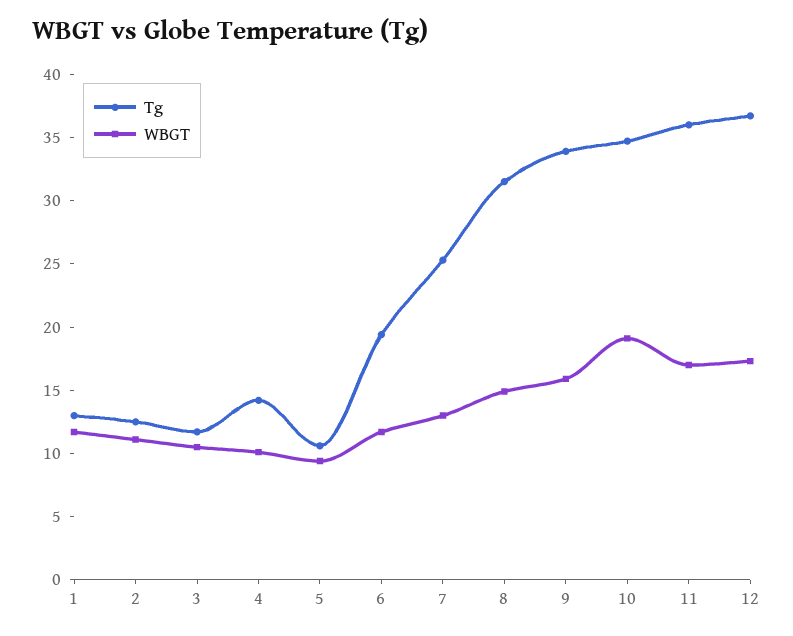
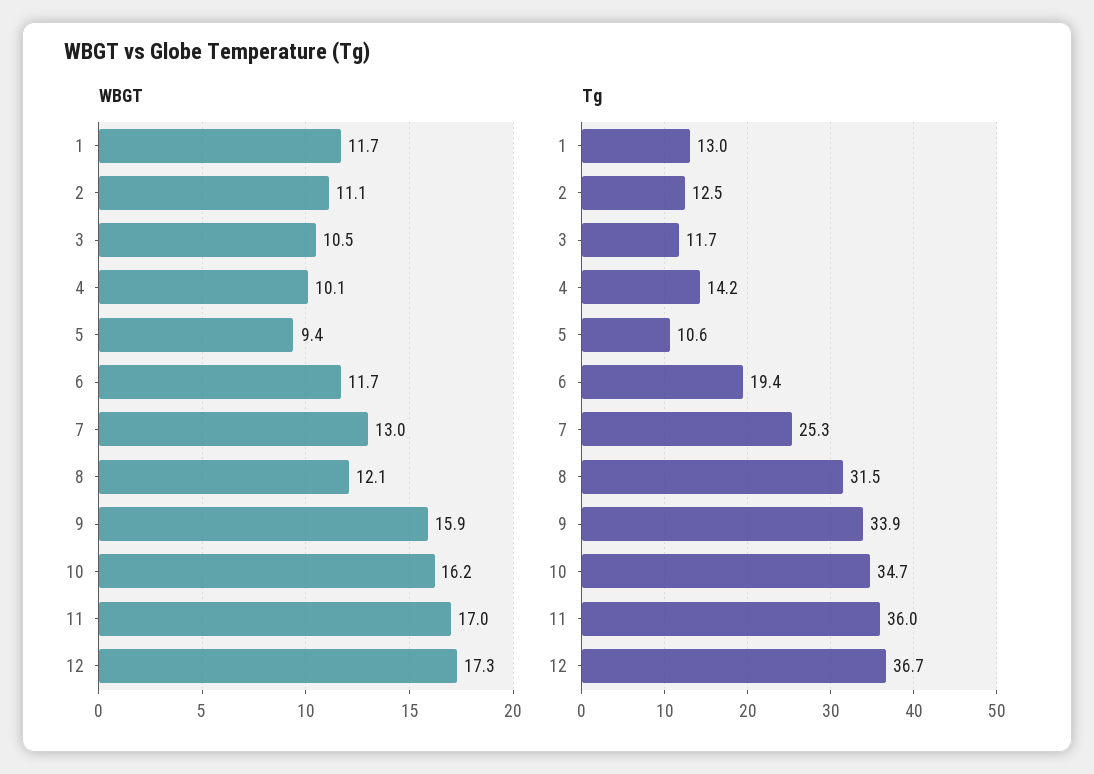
  {
    "Tg": {
      "1": 13,
      "2": 12.5,
      "3": 11.7,
      "4": 14.2,
      "5": 10.6,
      "6": 19.4,
      "7": 25.3,
      "8": 31.5,
      "9": 33.9,
      "10": 34.7,
      "11": 36,
      "12": 36.7
    },
    "WBGT": {
      "1": 11.7,
      "2": 11.1,
      "3": 10.5,
      "4": 10.1,
      "5": 9.4,
      "6": 11.7,
      "7": 13,
-     "8": 15,
+     "8": 12.1,
      "9": 15.9,
-     "10": 19,
+     "10": 16.2,
      "11": 17,
      "12": 17.3
    }
  }

